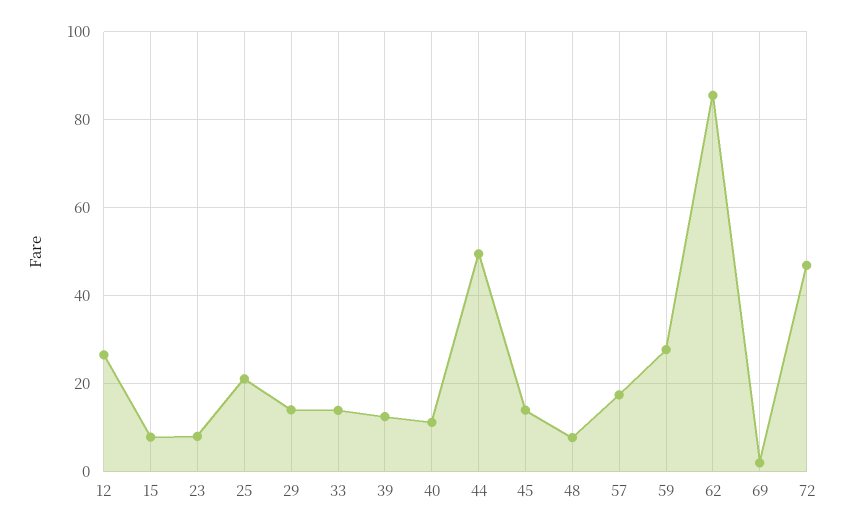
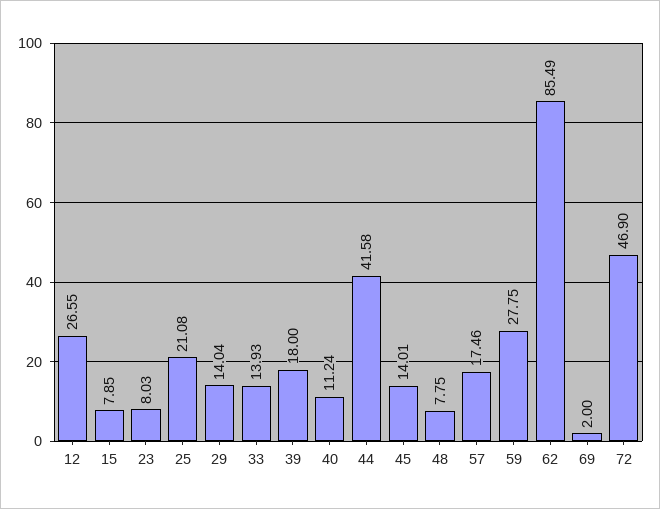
  {
    "12": 26.55,
    "15": 7.85,
    "23": 8.03,
    "25": 21.08,
    "29": 14.04,
    "33": 13.93,
-   "39": 12,
+   "39": 18,
    "40": 11.24,
-   "44": 50,
+   "44": 41.58,
    "45": 14.01,
    "48": 7.75,
    "57": 17.46,
    "59": 27.75,
    "62": 85.49,
    "69": 2,
    "72": 46.9
  }

